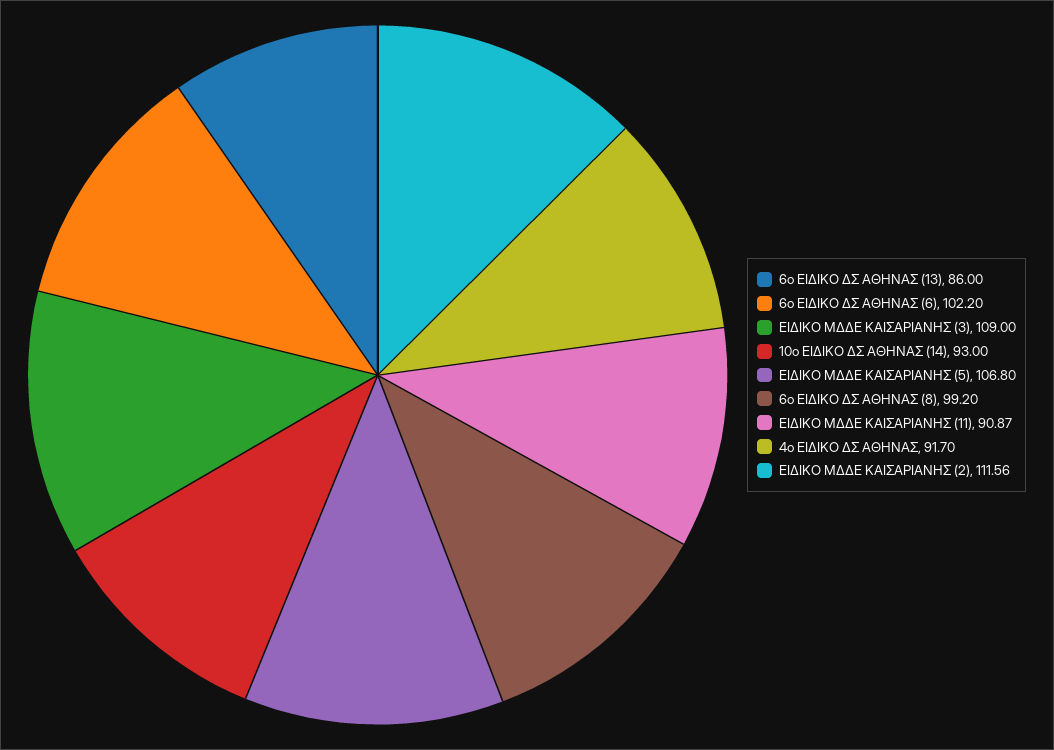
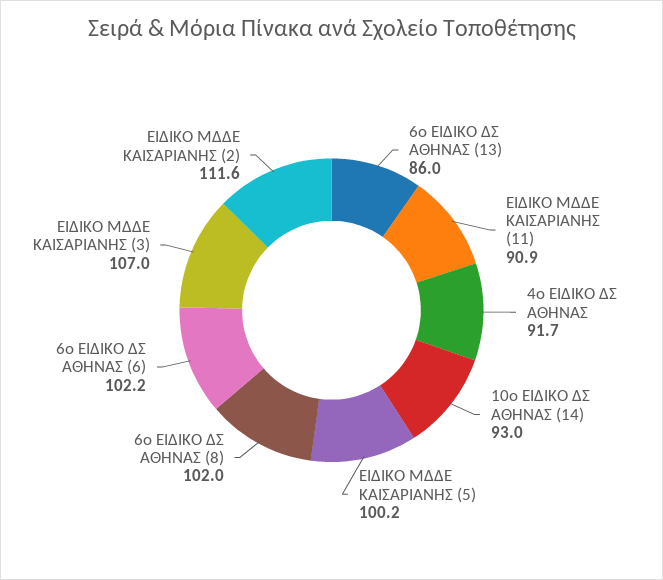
  {
    "6ο ΕΙΔΙΚΟ ΔΣ ΑΘΗΝΑΣ (13)": 86,
    "6ο ΕΙΔΙΚΟ ΔΣ ΑΘΗΝΑΣ (6)": 102.2,
-   "ΕΙΔΙΚΟ ΜΔΔΕ ΚΑΙΣΑΡΙΑΝΗΣ (3)": 109,
+   "ΕΙΔΙΚΟ ΜΔΔΕ ΚΑΙΣΑΡΙΑΝΗΣ (3)": 107,
    "10ο ΕΙΔΙΚΟ ΔΣ ΑΘΗΝΑΣ (14)": 93,
-   "ΕΙΔΙΚΟ ΜΔΔΕ ΚΑΙΣΑΡΙΑΝΗΣ (5)": 106.8,
+   "ΕΙΔΙΚΟ ΜΔΔΕ ΚΑΙΣΑΡΙΑΝΗΣ (5)": 100.2,
-   "6ο ΕΙΔΙΚΟ ΔΣ ΑΘΗΝΑΣ (8)": 99.2,
+   "6ο ΕΙΔΙΚΟ ΔΣ ΑΘΗΝΑΣ (8)": 102,
    "ΕΙΔΙΚΟ ΜΔΔΕ ΚΑΙΣΑΡΙΑΝΗΣ (11)": 90.87,
    "4ο ΕΙΔΙΚΟ ΔΣ ΑΘΗΝΑΣ": 91.7,
    "ΕΙΔΙΚΟ ΜΔΔΕ ΚΑΙΣΑΡΙΑΝΗΣ (2)": 111.56
  }

